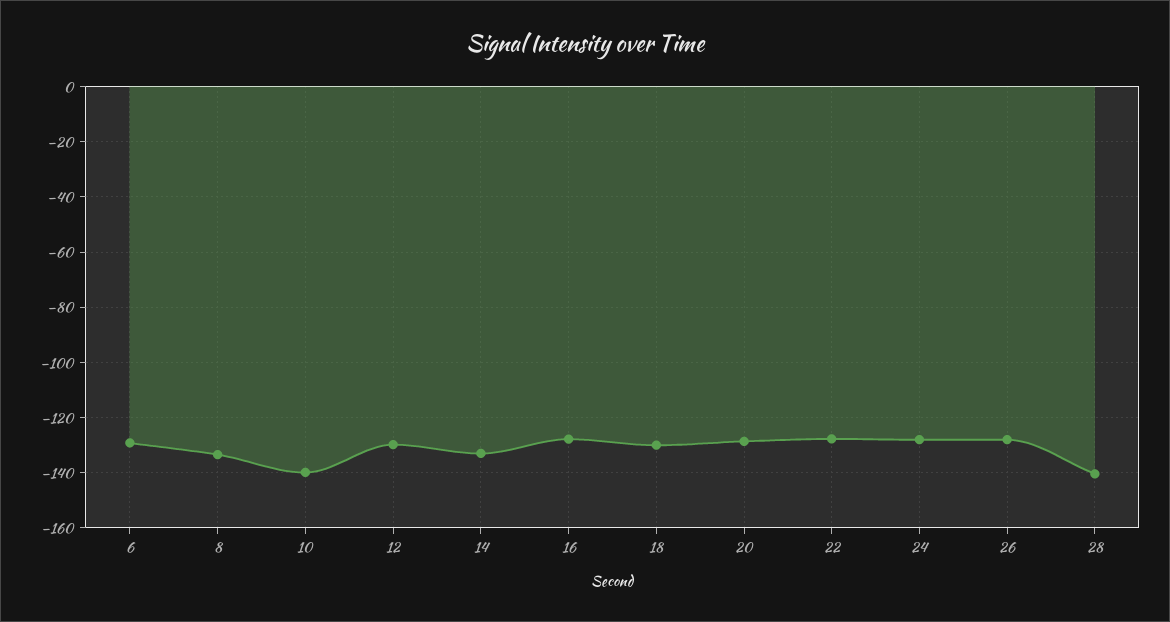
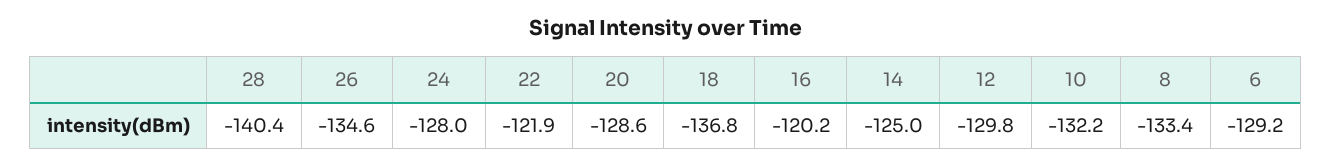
  {
    "6": -129.2,
    "8": -133.4,
-   "10": -140,
+   "10": -132.2,
    "12": -129.8,
-   "14": -132.5,
+   "14": -125,
-   "16": -127.5,
+   "16": -120.2,
-   "18": -130,
+   "18": -136.8,
    "20": -128.6,
-   "22": -127.5,
+   "22": -121.9,
    "24": -128,
-   "26": -127.5,
+   "26": -134.6,
    "28": -140.4
  }

